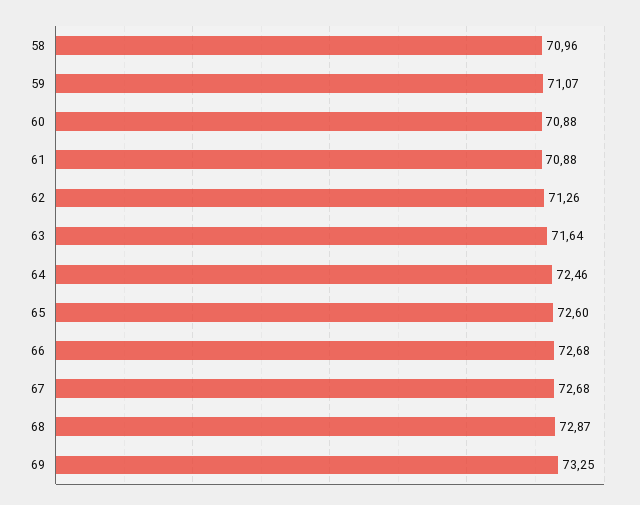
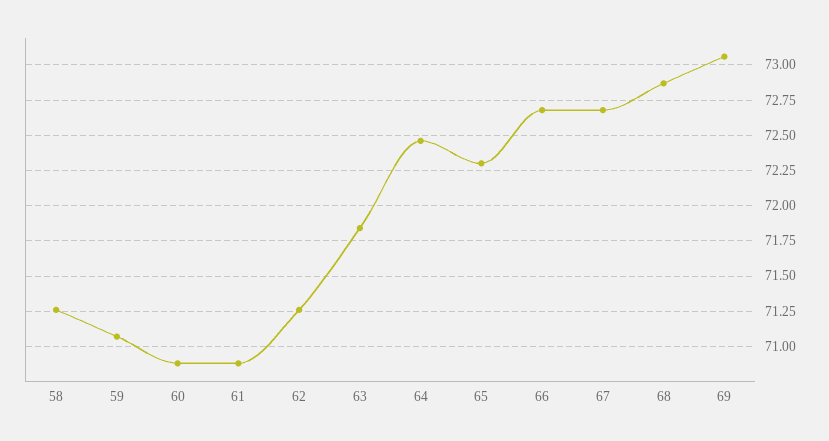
  {
-   "58": 70.96,
+   "58": 71.25,
    "59": 71.07,
    "60": 70.88,
    "61": 70.88,
    "62": 71.26,
-   "63": 71.64,
+   "63": 71.85,
    "64": 72.46,
-   "65": 72.6,
+   "65": 72.3,
    "66": 72.68,
    "67": 72.68,
    "68": 72.87,
-   "69": 73.25
+   "69": 73.05
  }

